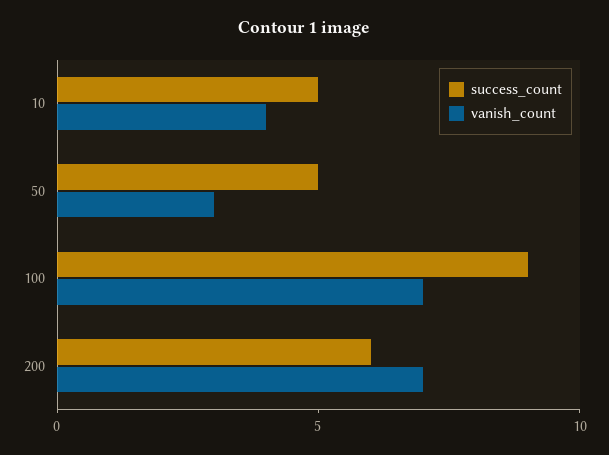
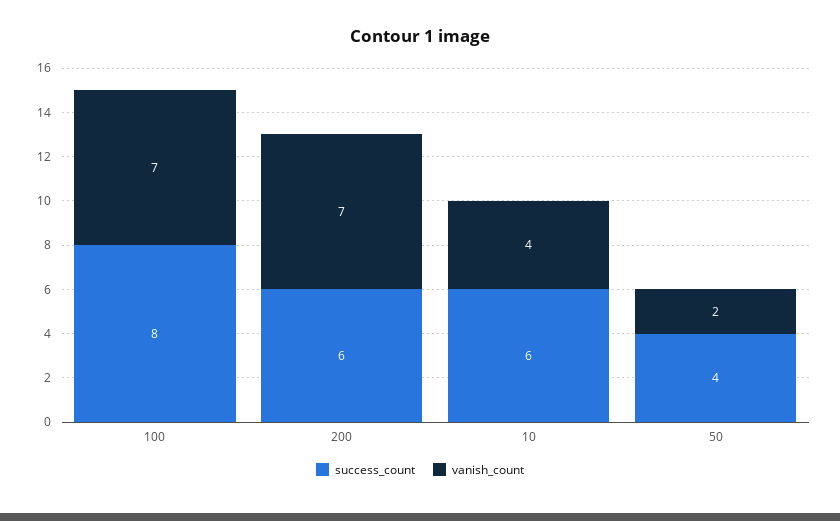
  {
    "success_count": {
-     "10": 5,
+     "10": 6,
-     "50": 5,
+     "50": 4,
-     "100": 9,
+     "100": 8,
      "200": 6
    },
    "vanish_count": {
      "10": 4,
-     "50": 3,
+     "50": 2,
      "100": 7,
      "200": 7
    }
  }

